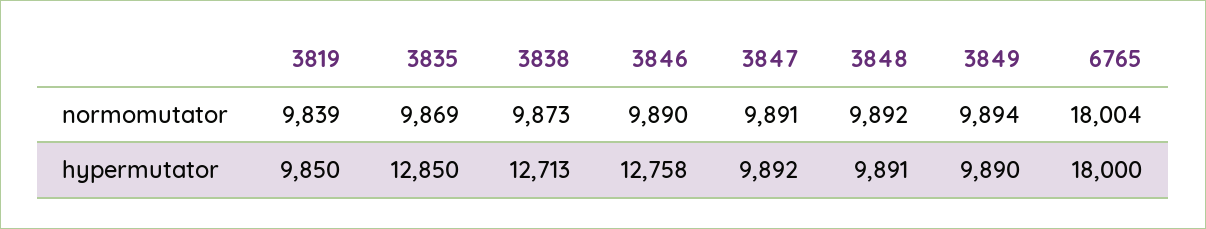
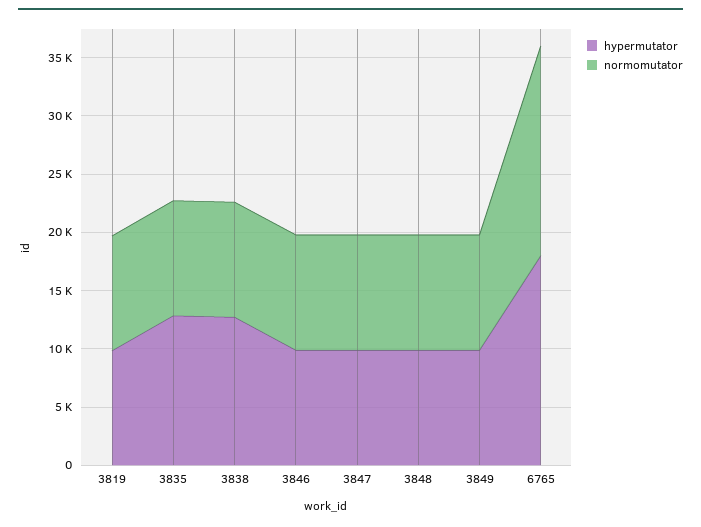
  {
    "normomutator": {
      "3819": 9839,
      "3835": 9869,
      "3838": 9873,
      "3846": 9890,
      "3847": 9891,
      "3848": 9892,
      "3849": 9894,
      "6765": 18004
    },
    "hypermutator": {
      "3819": 9850,
      "3835": 12850,
      "3838": 12713,
-     "3846": 12758,
+     "3846": 10000,
      "3847": 9892,
      "3848": 9891,
      "3849": 9890,
      "6765": 18000
    }
  }

